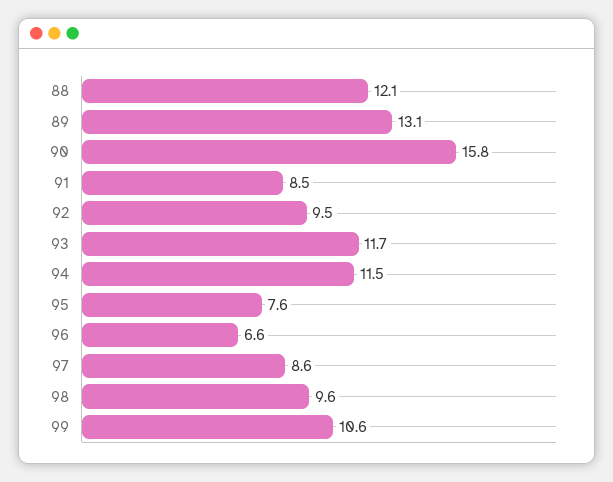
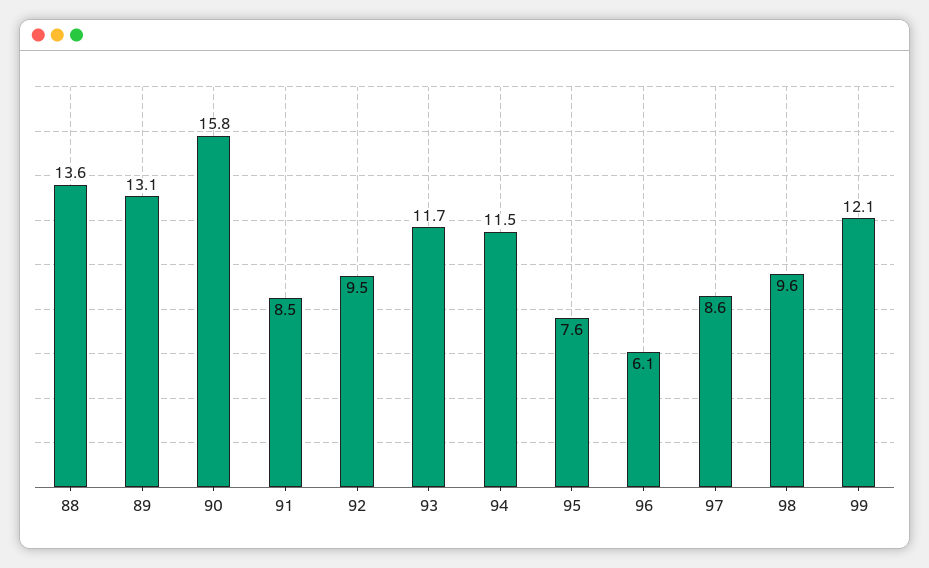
  {
-   "88": 12.1,
+   "88": 13.6,
    "89": 13.1,
    "90": 15.8,
    "91": 8.5,
    "92": 9.5,
    "93": 11.7,
    "94": 11.5,
    "95": 7.6,
-   "96": 6.6,
+   "96": 6.1,
    "97": 8.6,
    "98": 9.6,
-   "99": 10.6
+   "99": 12.1
  }

